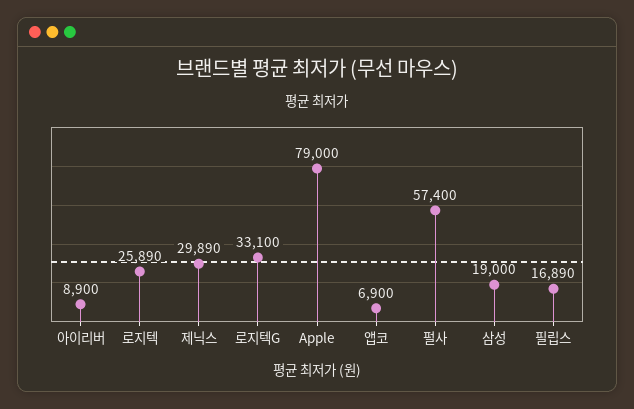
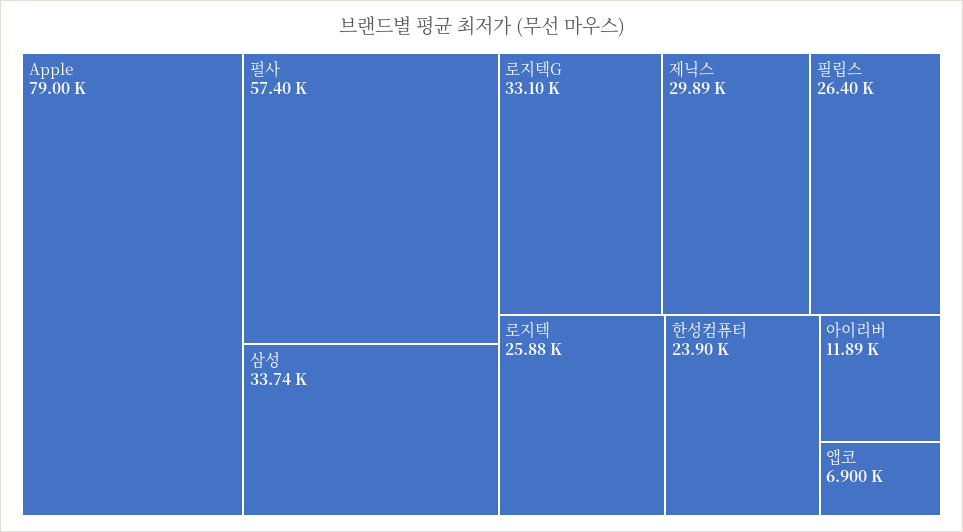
  {
-   "아이리버": 8900,
+   "아이리버": 11890,
-   "로지텍": 25890,
+   "로지텍": 25880,
    "제닉스": 29890,
    "로지텍G": 33100,
    "Apple": 79000,
    "앱코": 6900,
    "펄사": 57400,
-   "삼성": 19000,
+   "삼성": 33740,
-   "필립스": 16890
+   "필립스": 26400,
+   "한성컴퓨터": 23900
  }

